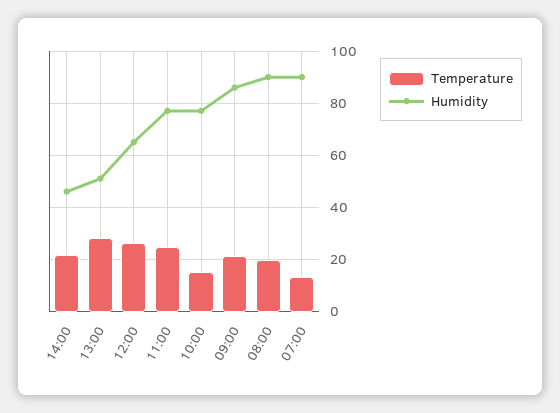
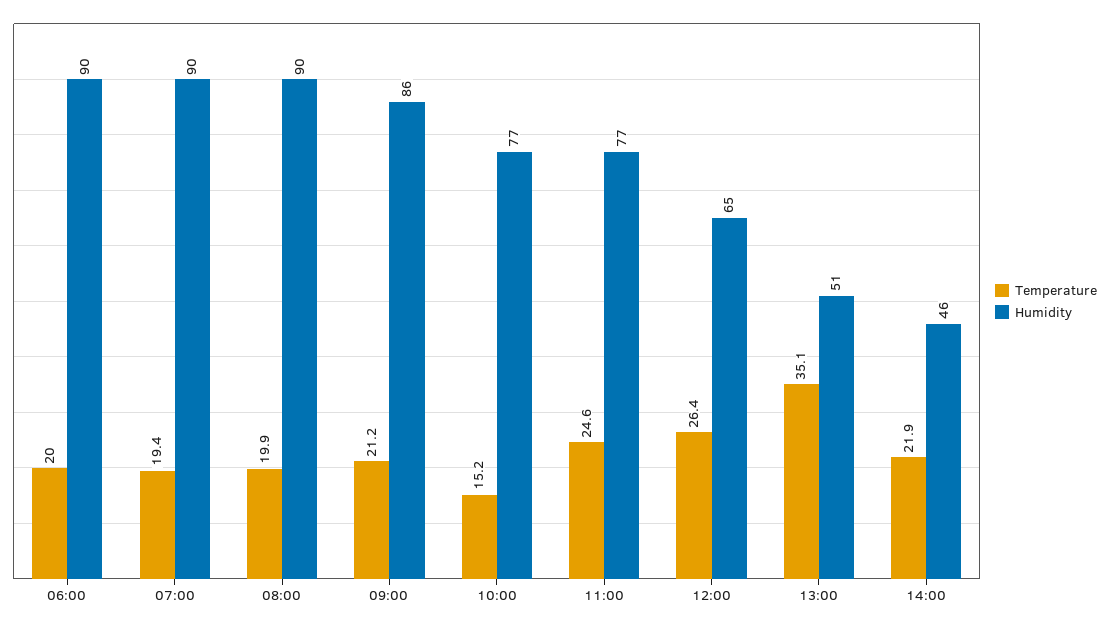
  {
    "Temperature": {
      "14:00": 21.9,
-     "13:00": 27.5,
+     "13:00": 35.1,
      "12:00": 26.4,
      "11:00": 24.6,
      "10:00": 15.2,
      "09:00": 21.2,
      "08:00": 19.9,
-     "07:00": 12.5
+     "07:00": 19.4,
+     "06:00": 20
    },
    "Humidity": {
      "14:00": 46,
      "13:00": 51,
      "12:00": 65,
      "11:00": 77,
      "10:00": 77,
      "09:00": 86,
      "08:00": 90,
-     "07:00": 90
+     "07:00": 90,
+     "06:00": 90
    }
  }

